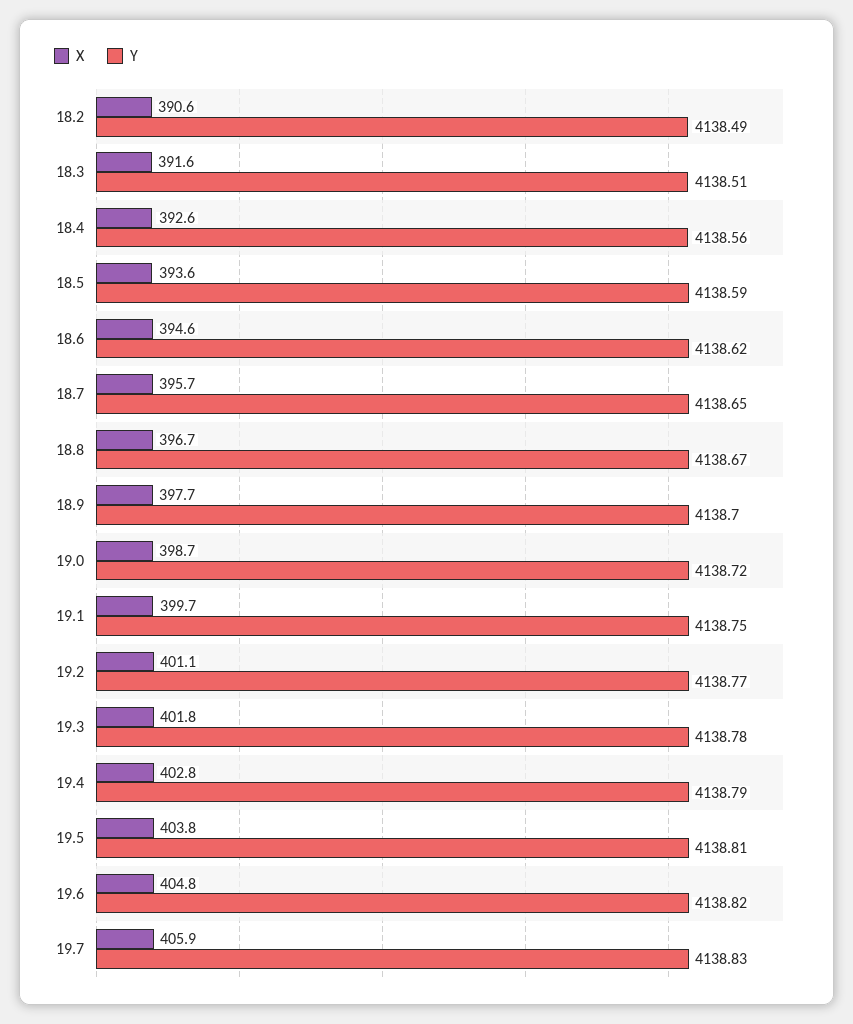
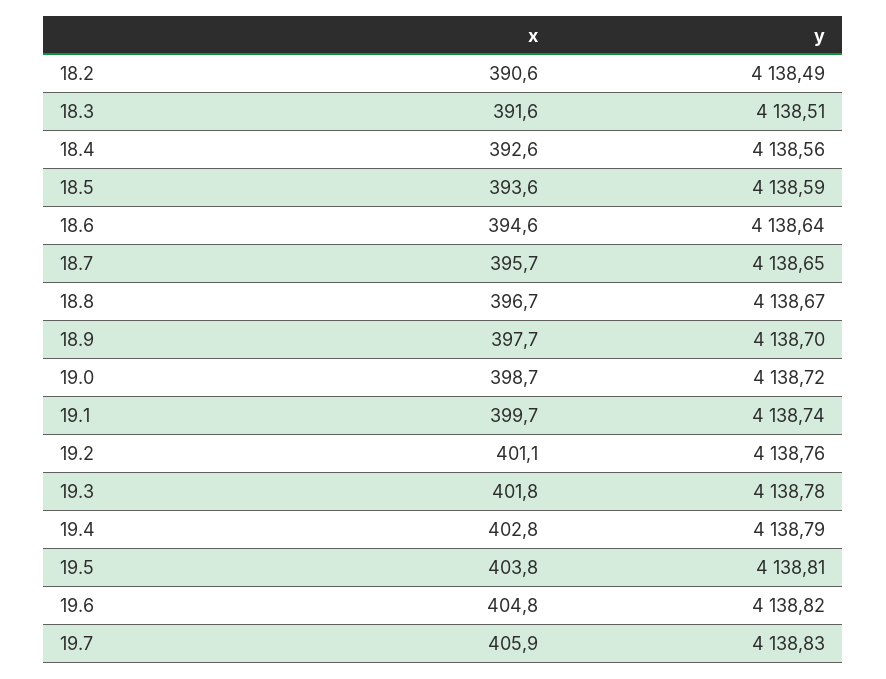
  {
    "X": {
      "18.2": 390.6,
      "18.3": 391.6,
      "18.4": 392.6,
      "18.5": 393.6,
      "18.6": 394.6,
      "18.7": 395.7,
      "18.8": 396.7,
      "18.9": 397.7,
      "19.0": 398.7,
      "19.1": 399.7,
      "19.2": 401.1,
      "19.3": 401.8,
      "19.4": 402.8,
      "19.5": 403.8,
      "19.6": 404.8,
      "19.7": 405.9
    },
    "Y": {
      "18.2": 4138.49,
      "18.3": 4138.51,
      "18.4": 4138.56,
      "18.5": 4138.59,
-     "18.6": 4138.62,
+     "18.6": 4138.64,
      "18.7": 4138.65,
      "18.8": 4138.67,
      "18.9": 4138.7,
      "19.0": 4138.72,
-     "19.1": 4138.75,
+     "19.1": 4138.74,
-     "19.2": 4138.77,
+     "19.2": 4138.76,
      "19.3": 4138.78,
      "19.4": 4138.79,
      "19.5": 4138.81,
      "19.6": 4138.82,
      "19.7": 4138.83
    }
  }

